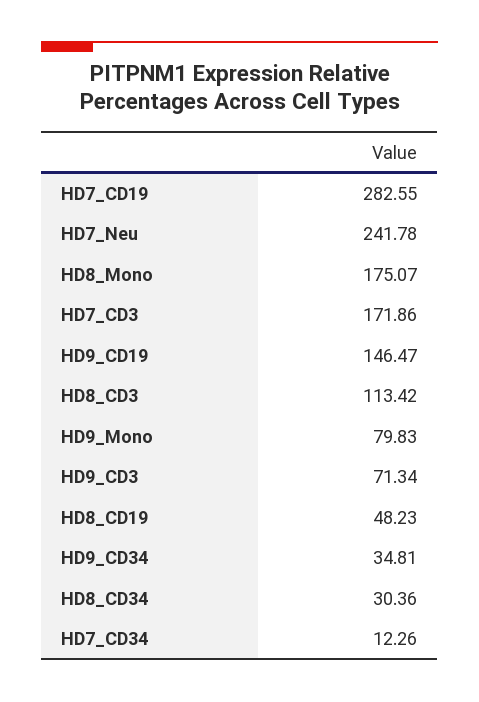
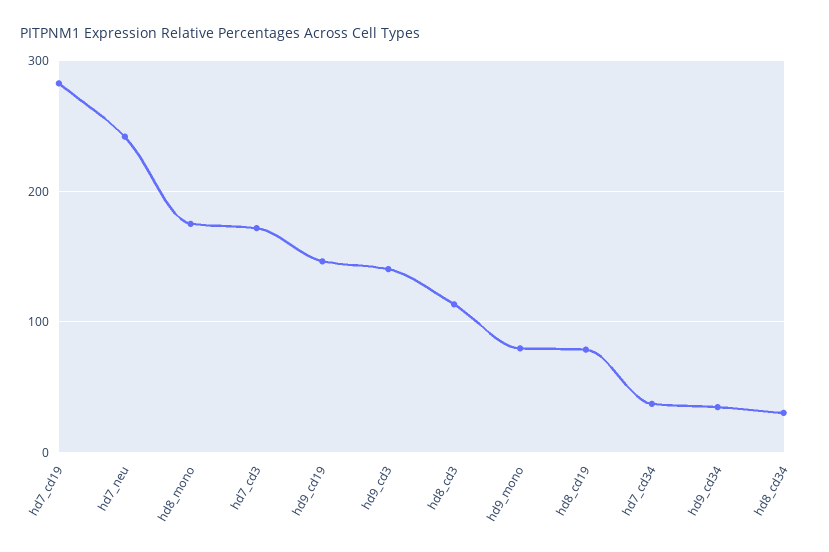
  {
    "HD7_CD19": 282.55,
    "HD7_Neu": 241.78,
    "HD8_Mono": 175.07,
    "HD7_CD3": 171.86,
    "HD9_CD19": 146.47,
    "HD8_CD3": 113.42,
    "HD9_Mono": 79.83,
-   "HD9_CD3": 71.34,
+   "HD9_CD3": 140,
-   "HD8_CD19": 48.23,
+   "HD8_CD19": 80,
    "HD9_CD34": 34.81,
    "HD8_CD34": 30.36,
-   "HD7_CD34": 12.26
+   "HD7_CD34": 40
  }

